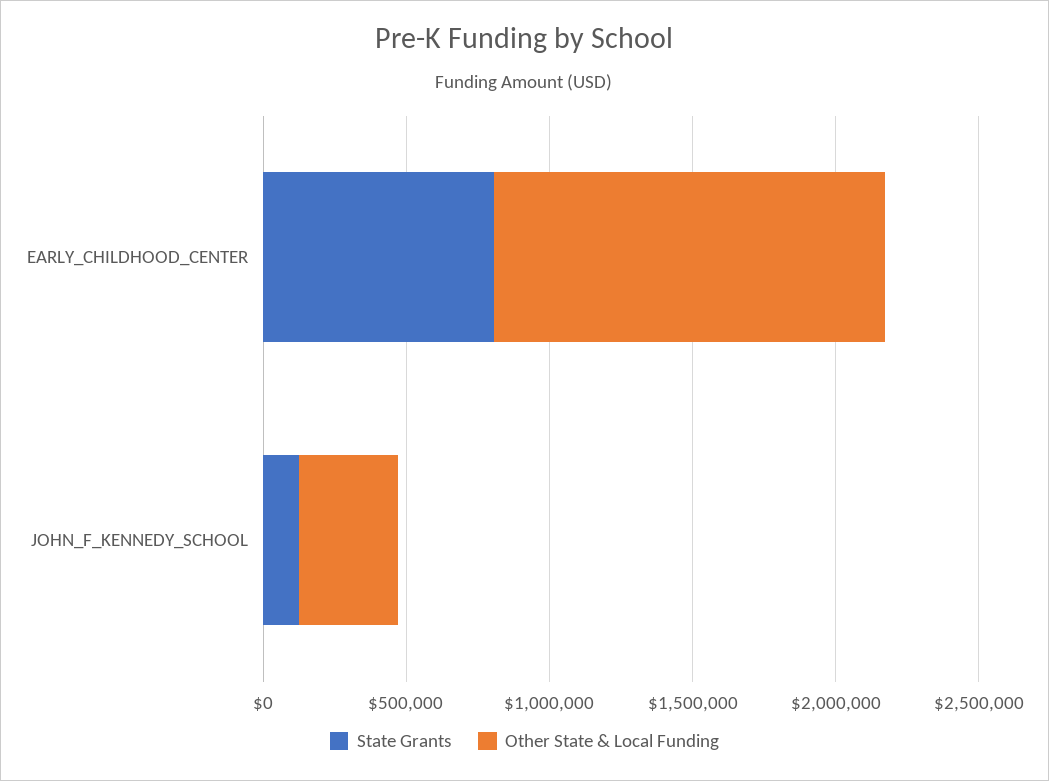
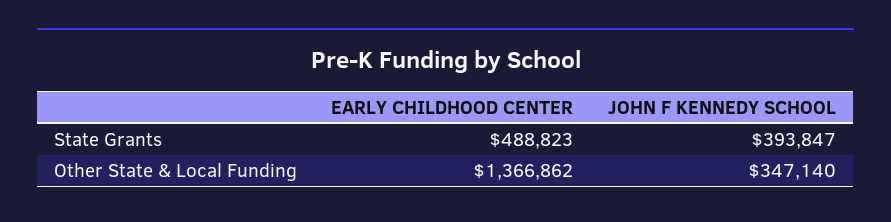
  {
    "State Grants": {
-     "EARLY_CHILDHOOD_CENTER": 800000,
+     "EARLY_CHILDHOOD_CENTER": 488823,
-     "JOHN_F_KENNEDY_SCHOOL": 100000
+     "JOHN_F_KENNEDY_SCHOOL": 393847
    },
    "Other State & Local Funding": {
      "EARLY_CHILDHOOD_CENTER": 1366862,
      "JOHN_F_KENNEDY_SCHOOL": 347140
    }
  }

